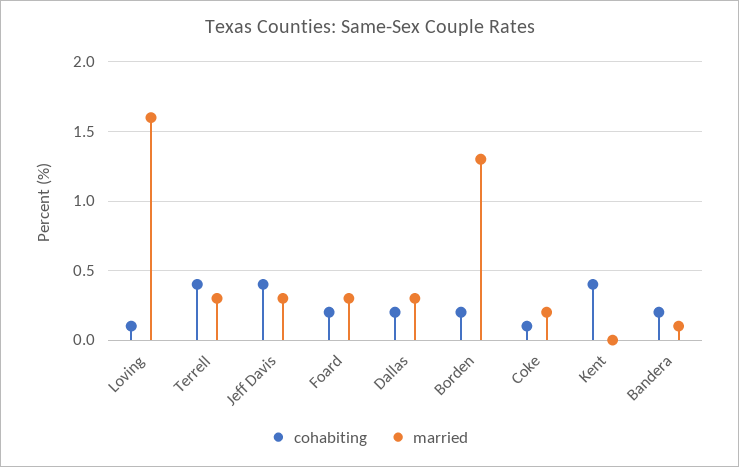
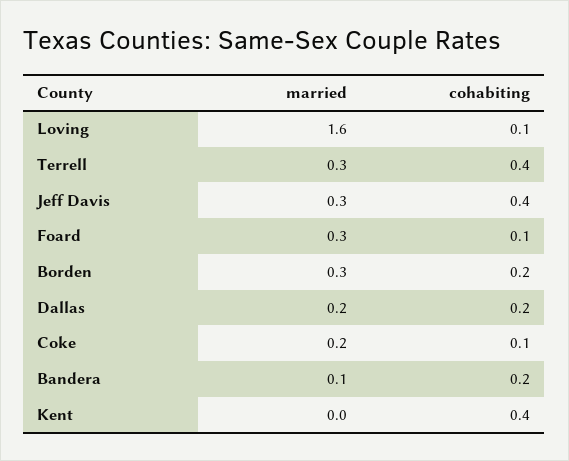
  {
    "cohabiting": {
      "Loving": 0.1,
      "Terrell": 0.4,
      "Jeff Davis": 0.4,
-     "Foard": 0.2,
+     "Foard": 0.1,
      "Dallas": 0.2,
      "Borden": 0.2,
      "Coke": 0.1,
      "Kent": 0.4,
      "Bandera": 0.2
    },
    "married": {
      "Loving": 1.6,
      "Terrell": 0.3,
      "Jeff Davis": 0.3,
      "Foard": 0.3,
-     "Dallas": 0.3,
+     "Dallas": 0.2,
-     "Borden": 1.3,
+     "Borden": 0.3,
      "Coke": 0.2,
      "Kent": 0,
      "Bandera": 0.1
    }
  }

